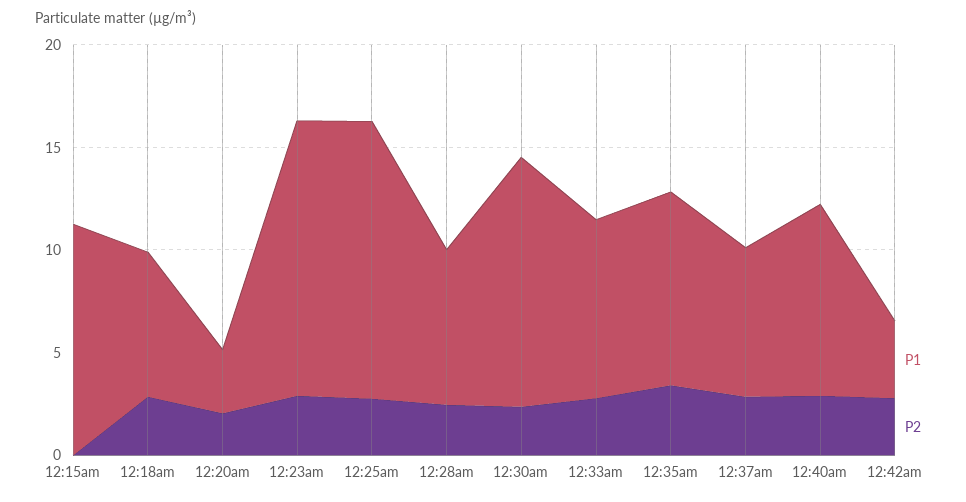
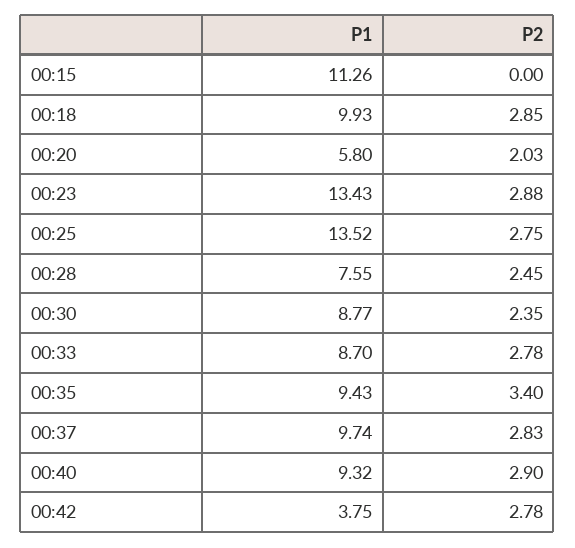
  {
    "P1": {
      "12:15am": 11.26,
-     "12:18am": 7,
+     "12:18am": 9.93,
-     "12:20am": 3,
+     "12:20am": 5.8,
      "12:23am": 13.43,
      "12:25am": 13.52,
      "12:28am": 7.55,
-     "12:30am": 12,
+     "12:30am": 8.77,
      "12:33am": 8.7,
      "12:35am": 9.43,
-     "12:37am": 7,
+     "12:37am": 9.74,
      "12:40am": 9.32,
      "12:42am": 3.75
    },
    "P2": {
      "12:15am": 0,
      "12:18am": 2.85,
      "12:20am": 2.03,
      "12:23am": 2.88,
      "12:25am": 2.75,
      "12:28am": 2.45,
      "12:30am": 2.35,
      "12:33am": 2.78,
      "12:35am": 3.4,
      "12:37am": 2.83,
      "12:40am": 2.9,
      "12:42am": 2.78
    }
  }

